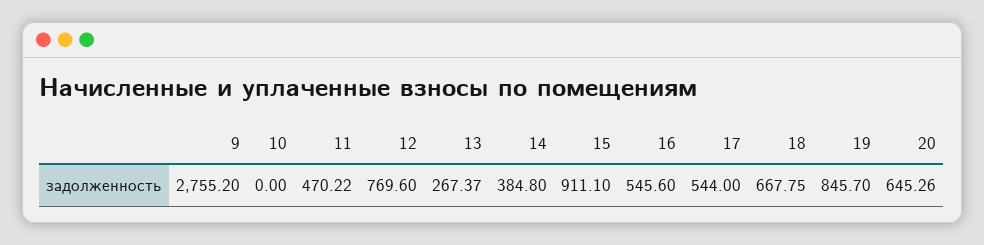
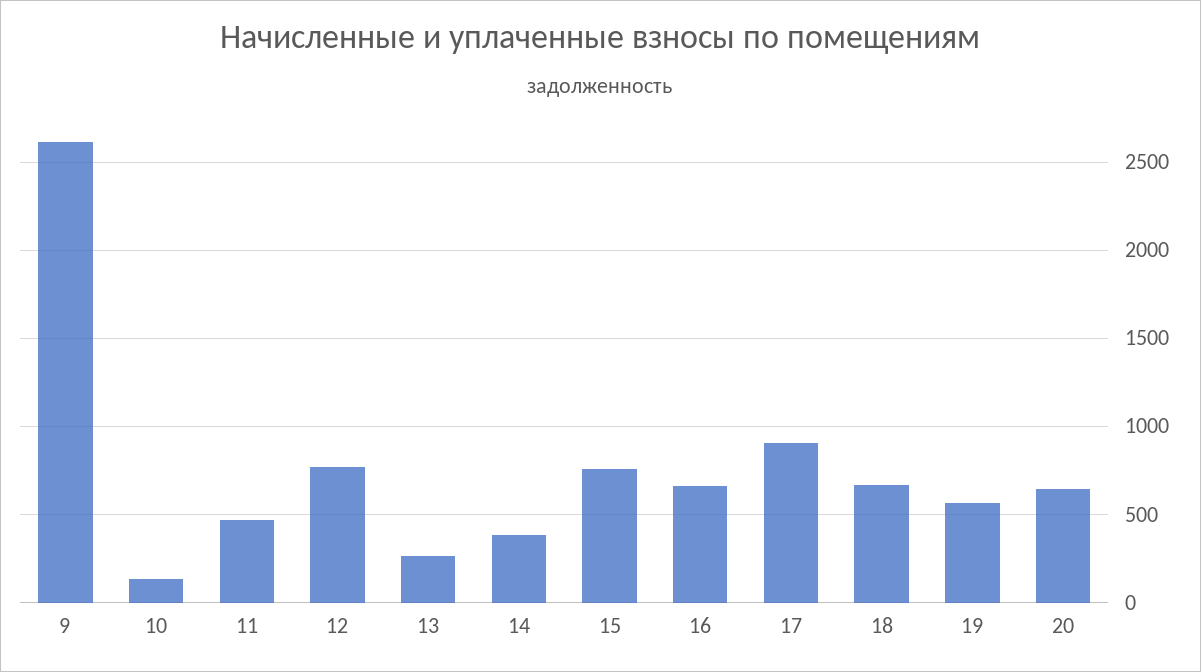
  {
-   "9": 2755.2,
+   "9": 2600,
-   "10": 0,
+   "10": 150,
    "11": 470.22,
    "12": 769.6,
    "13": 267.37,
    "14": 384.8,
-   "15": 911.1,
+   "15": 750,
-   "16": 545.6,
+   "16": 650,
-   "17": 544,
+   "17": 900,
    "18": 667.75,
-   "19": 845.7,
+   "19": 550,
    "20": 645.26
  }

